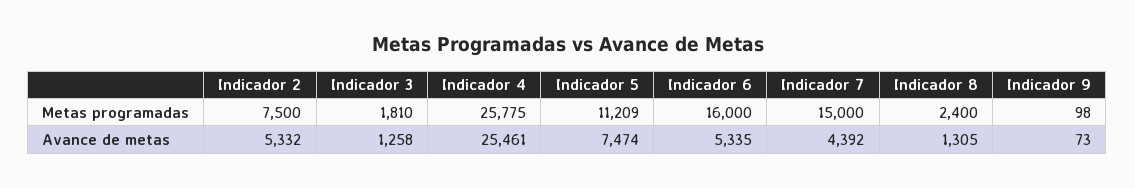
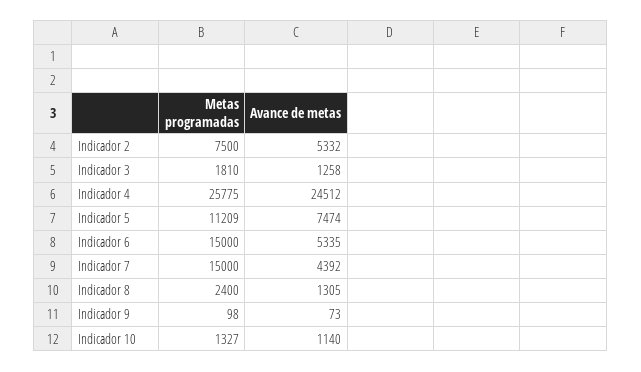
  {
    "Indicador 2": {
      "Metas programadas": 7500,
      "Avance de metas": 5332
    },
    "Indicador 3": {
      "Metas programadas": 1810,
      "Avance de metas": 1258
    },
    "Indicador 4": {
      "Metas programadas": 25775,
-     "Avance de metas": 25461
+     "Avance de metas": 24512
    },
    "Indicador 5": {
      "Metas programadas": 11209,
      "Avance de metas": 7474
    },
    "Indicador 6": {
-     "Metas programadas": 16000,
+     "Metas programadas": 15000,
      "Avance de metas": 5335
    },
    "Indicador 7": {
      "Metas programadas": 15000,
      "Avance de metas": 4392
    },
    "Indicador 8": {
      "Metas programadas": 2400,
      "Avance de metas": 1305
    },
    "Indicador 9": {
      "Metas programadas": 98,
      "Avance de metas": 73
-   }
+   },
+   "Indicador 10": {
+     "Metas programadas": 1327,
+     "Avance de metas": 1140
+   }
  }

